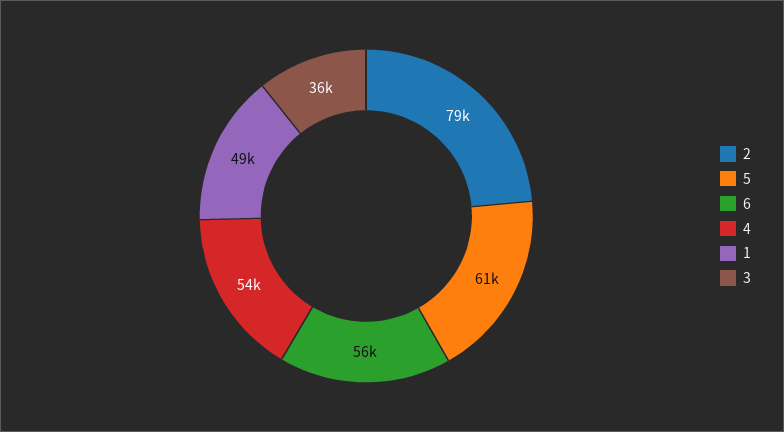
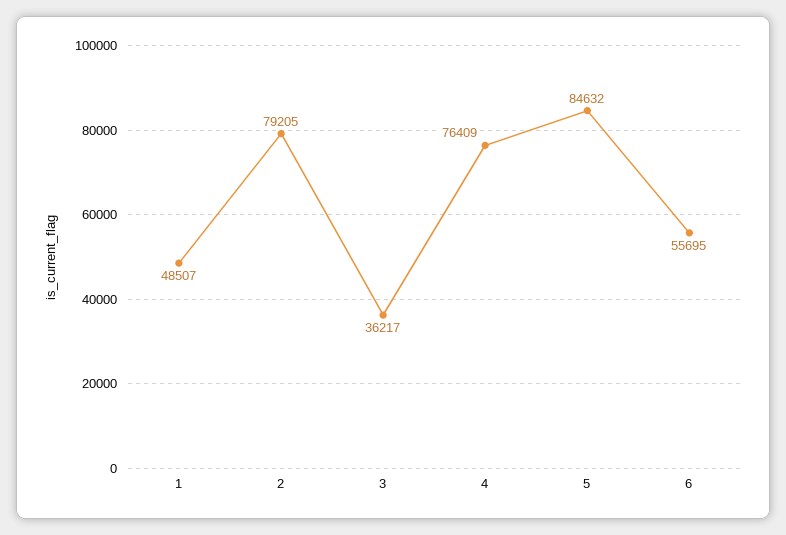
  {
    "2": 79205,
-   "5": 61000,
+   "5": 84632,
    "6": 55695,
-   "4": 54000,
+   "4": 76409,
    "1": 48507,
    "3": 36217
  }

